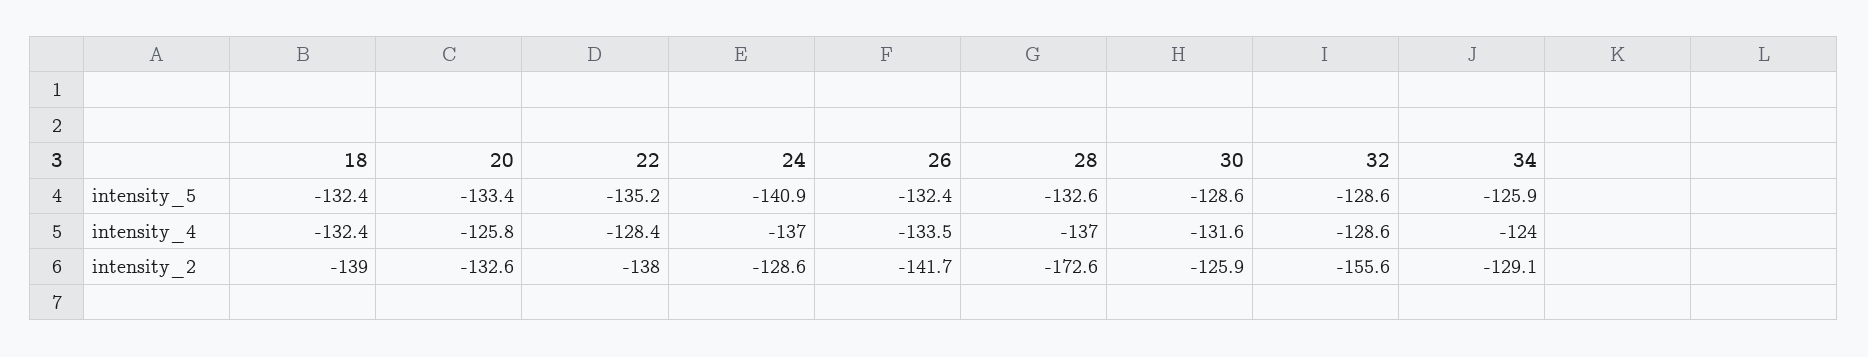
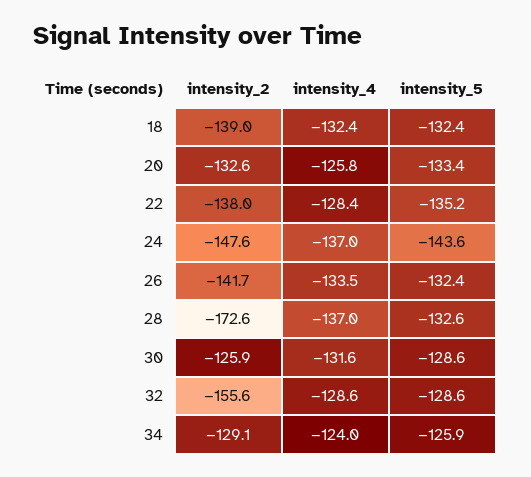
  {
    "18": {
      "intensity_5": -132.4,
      "intensity_4": -132.4,
      "intensity_2": -139
    },
    "20": {
      "intensity_5": -133.4,
      "intensity_4": -125.8,
      "intensity_2": -132.6
    },
    "22": {
      "intensity_5": -135.2,
      "intensity_4": -128.4,
      "intensity_2": -138
    },
    "24": {
-     "intensity_5": -140.9,
+     "intensity_5": -143.6,
      "intensity_4": -137,
-     "intensity_2": -128.6
+     "intensity_2": -147.6
    },
    "26": {
      "intensity_5": -132.4,
      "intensity_4": -133.5,
      "intensity_2": -141.7
    },
    "28": {
      "intensity_5": -132.6,
      "intensity_4": -137,
      "intensity_2": -172.6
    },
    "30": {
      "intensity_5": -128.6,
      "intensity_4": -131.6,
      "intensity_2": -125.9
    },
    "32": {
      "intensity_5": -128.6,
      "intensity_4": -128.6,
      "intensity_2": -155.6
    },
    "34": {
      "intensity_5": -125.9,
      "intensity_4": -124,
      "intensity_2": -129.1
    }
  }

